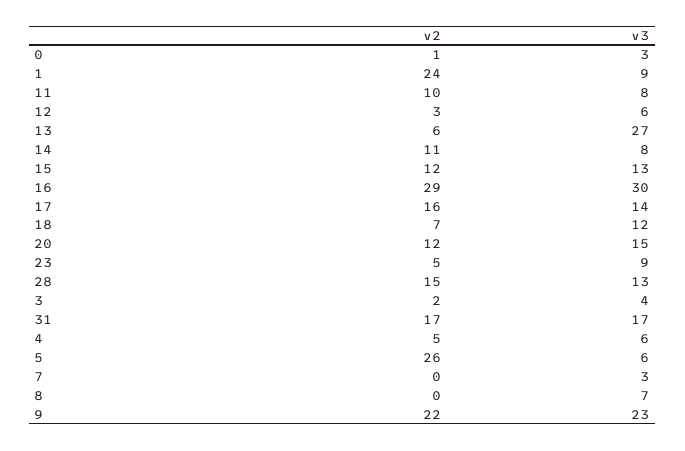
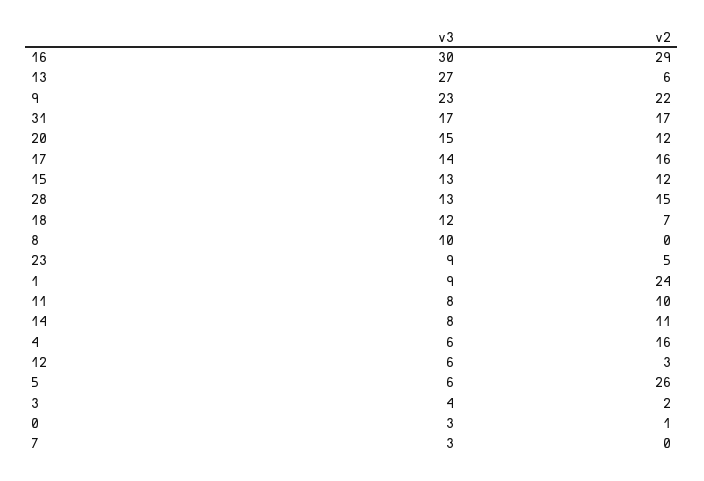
  {
    "v2": {
      "0": 1,
      "1": 24,
      "11": 10,
      "12": 3,
      "13": 6,
      "14": 11,
      "15": 12,
      "16": 29,
      "17": 16,
      "18": 7,
      "20": 12,
      "23": 5,
      "28": 15,
      "3": 2,
      "31": 17,
-     "4": 5,
+     "4": 16,
      "5": 26,
      "7": 0,
      "8": 0,
      "9": 22
    },
    "v3": {
      "0": 3,
      "1": 9,
      "11": 8,
      "12": 6,
      "13": 27,
      "14": 8,
      "15": 13,
      "16": 30,
      "17": 14,
      "18": 12,
      "20": 15,
      "23": 9,
      "28": 13,
      "3": 4,
      "31": 17,
      "4": 6,
      "5": 6,
      "7": 3,
-     "8": 7,
+     "8": 10,
      "9": 23
    }
  }

